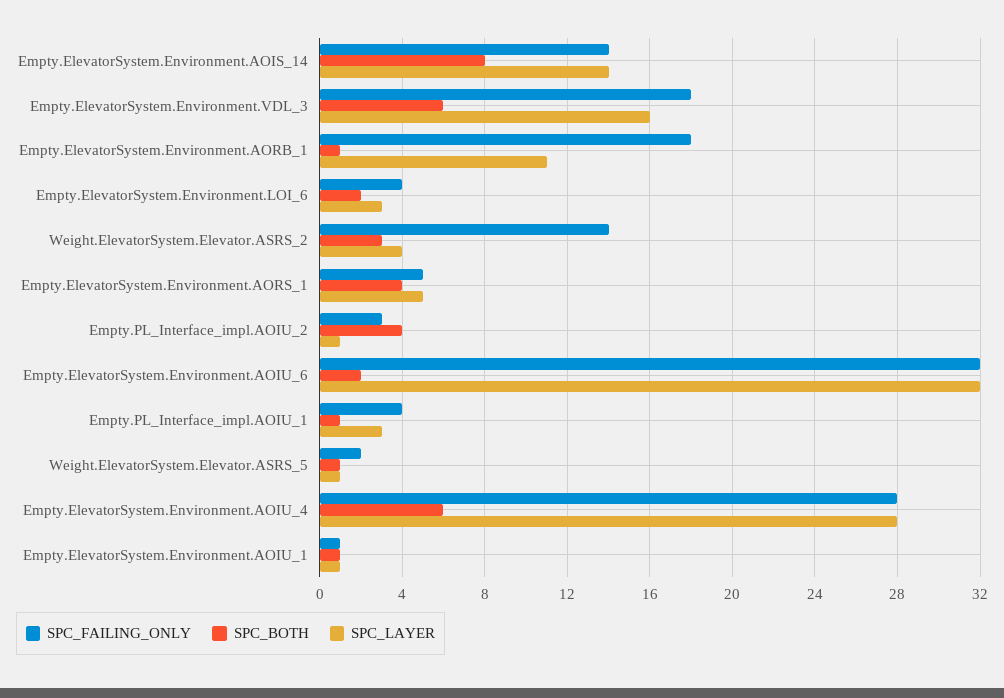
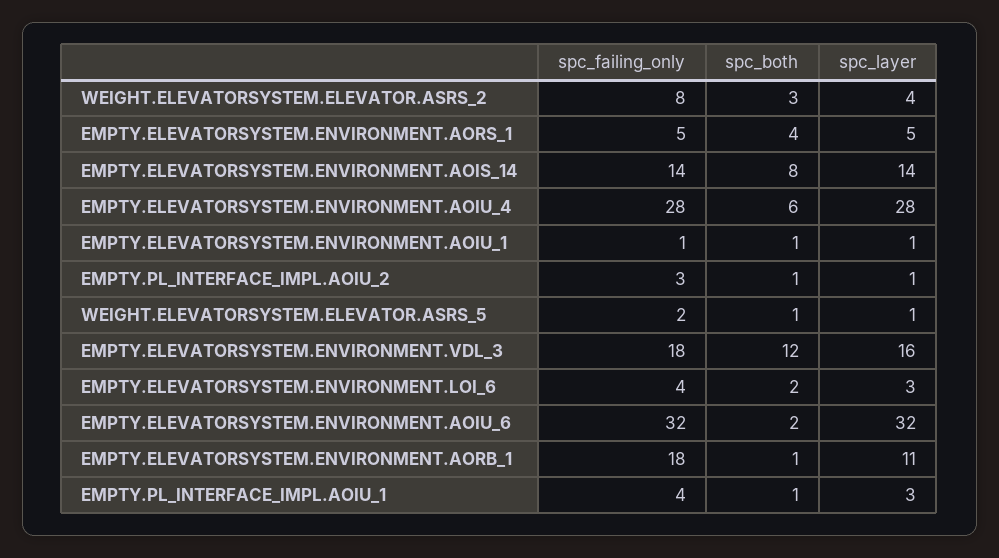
  {
    "SPC_FAILING_ONLY": {
      "Empty.ElevatorSystem.Environment.AOIS_14": 14,
      "Empty.ElevatorSystem.Environment.VDL_3": 18,
      "Empty.ElevatorSystem.Environment.AORB_1": 18,
      "Empty.ElevatorSystem.Environment.LOI_6": 4,
-     "Weight.ElevatorSystem.Elevator.ASRS_2": 14,
+     "Weight.ElevatorSystem.Elevator.ASRS_2": 8,
      "Empty.ElevatorSystem.Environment.AORS_1": 5,
      "Empty.PL_Interface_impl.AOIU_2": 3,
      "Empty.ElevatorSystem.Environment.AOIU_6": 32,
      "Empty.PL_Interface_impl.AOIU_1": 4,
      "Weight.ElevatorSystem.Elevator.ASRS_5": 2,
      "Empty.ElevatorSystem.Environment.AOIU_4": 28,
      "Empty.ElevatorSystem.Environment.AOIU_1": 1
    },
    "SPC_BOTH": {
      "Empty.ElevatorSystem.Environment.AOIS_14": 8,
-     "Empty.ElevatorSystem.Environment.VDL_3": 6,
+     "Empty.ElevatorSystem.Environment.VDL_3": 12,
      "Empty.ElevatorSystem.Environment.AORB_1": 1,
      "Empty.ElevatorSystem.Environment.LOI_6": 2,
      "Weight.ElevatorSystem.Elevator.ASRS_2": 3,
      "Empty.ElevatorSystem.Environment.AORS_1": 4,
-     "Empty.PL_Interface_impl.AOIU_2": 4,
+     "Empty.PL_Interface_impl.AOIU_2": 1,
      "Empty.ElevatorSystem.Environment.AOIU_6": 2,
      "Empty.PL_Interface_impl.AOIU_1": 1,
      "Weight.ElevatorSystem.Elevator.ASRS_5": 1,
      "Empty.ElevatorSystem.Environment.AOIU_4": 6,
      "Empty.ElevatorSystem.Environment.AOIU_1": 1
    },
    "SPC_LAYER": {
      "Empty.ElevatorSystem.Environment.AOIS_14": 14,
      "Empty.ElevatorSystem.Environment.VDL_3": 16,
      "Empty.ElevatorSystem.Environment.AORB_1": 11,
      "Empty.ElevatorSystem.Environment.LOI_6": 3,
      "Weight.ElevatorSystem.Elevator.ASRS_2": 4,
      "Empty.ElevatorSystem.Environment.AORS_1": 5,
      "Empty.PL_Interface_impl.AOIU_2": 1,
      "Empty.ElevatorSystem.Environment.AOIU_6": 32,
      "Empty.PL_Interface_impl.AOIU_1": 3,
      "Weight.ElevatorSystem.Elevator.ASRS_5": 1,
      "Empty.ElevatorSystem.Environment.AOIU_4": 28,
      "Empty.ElevatorSystem.Environment.AOIU_1": 1
    }
  }

